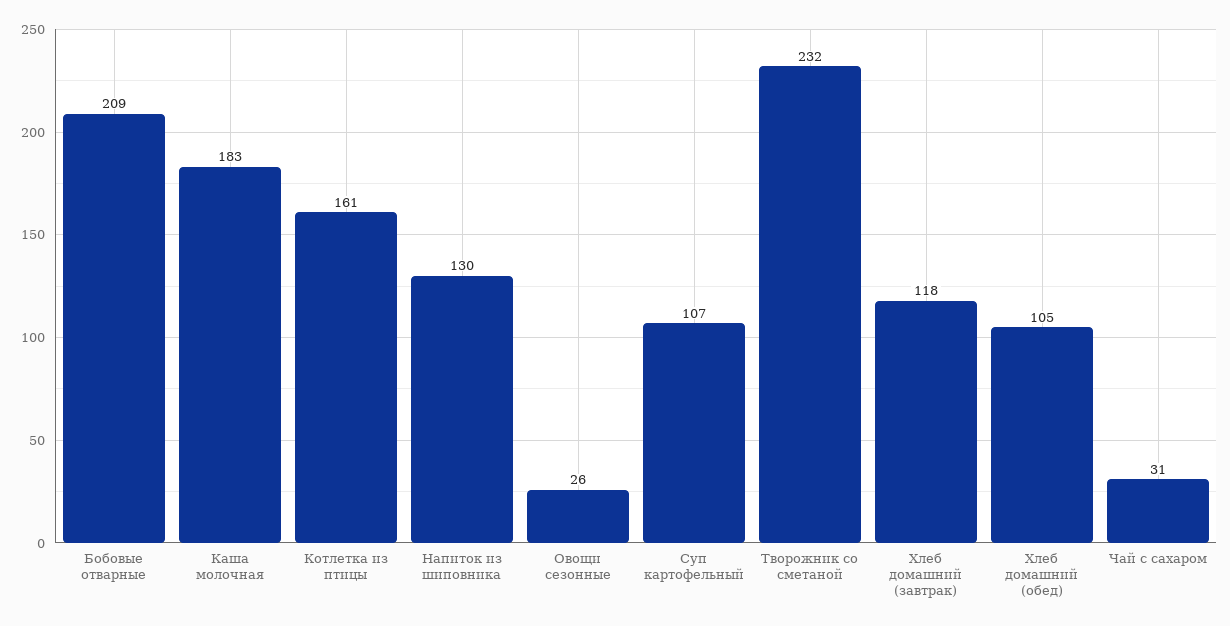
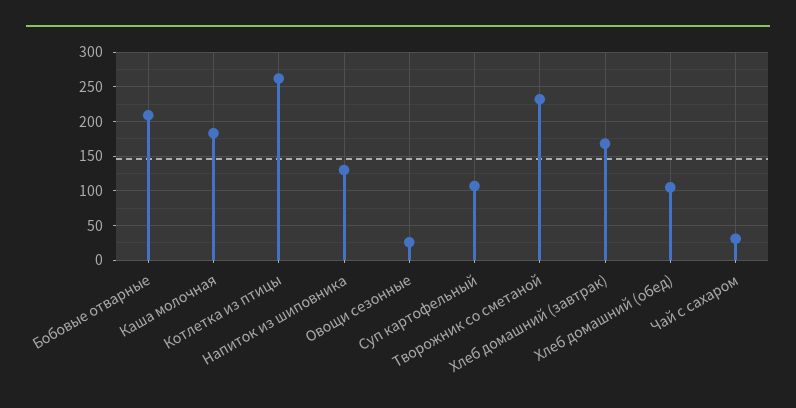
  {
    "Бобовые отварные": 209,
    "Каша молочная": 183,
-   "Котлетка из птицы": 161,
+   "Котлетка из птицы": 260,
    "Напиток из шиповника": 130,
    "Овощи сезонные": 26,
    "Суп картофельный": 107,
    "Творожник со сметаной": 232,
-   "Хлеб домашний (завтрак)": 118,
+   "Хлеб домашний (завтрак)": 170,
    "Хлеб домашний (обед)": 105,
    "Чай с сахаром": 31
  }

